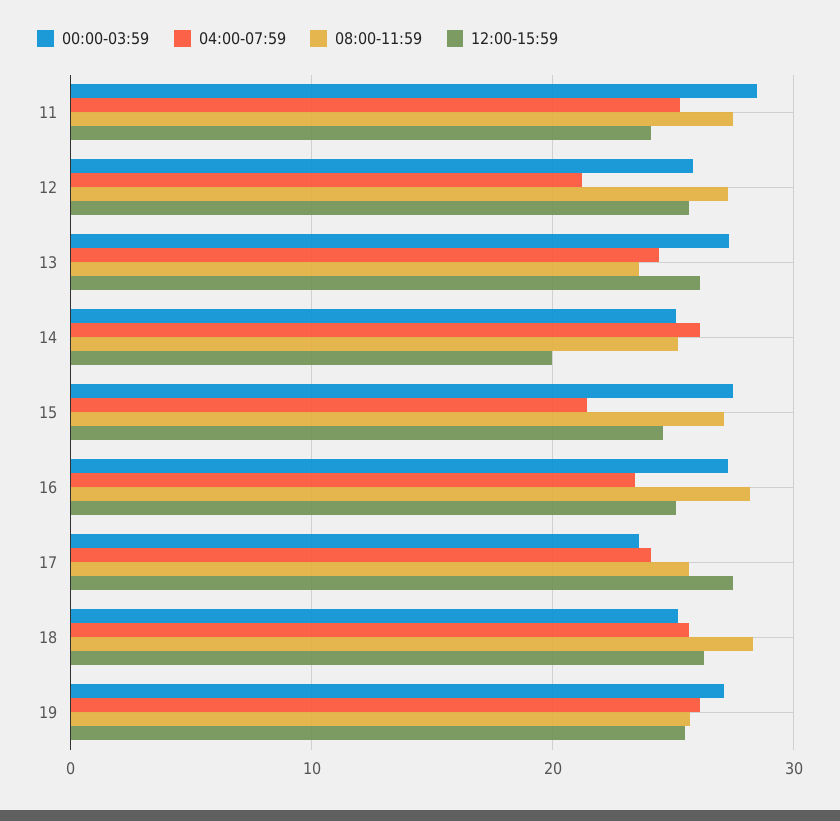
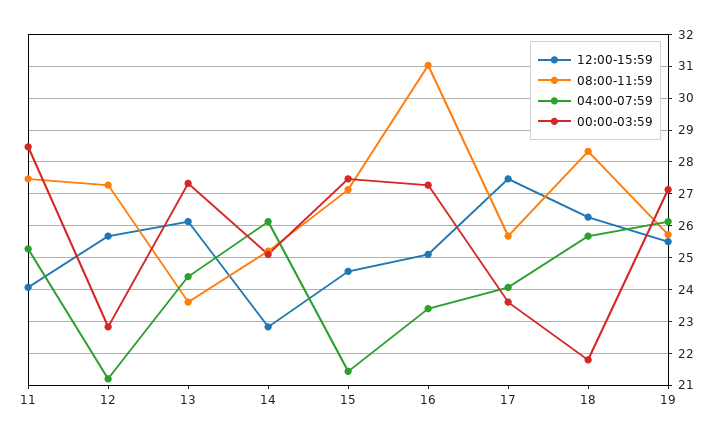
  {
    "00:00-03:59": {
      "11": 28.4,
-     "12": 26,
+     "12": 22.8,
      "13": 27.4,
      "14": 25.2,
      "15": 27.4,
      "16": 27.2,
      "17": 23.6,
-     "18": 25,
+     "18": 21.8,
      "19": 27.2
    },
    "04:00-07:59": {
      "11": 25.2,
      "12": 21.2,
      "13": 24.4,
      "14": 26.2,
      "15": 21.4,
      "16": 23.4,
      "17": 24,
      "18": 25.6,
      "19": 26.2
    },
    "08:00-11:59": {
      "11": 27.4,
      "12": 27.2,
      "13": 23.6,
      "14": 25.2,
      "15": 27.2,
-     "16": 28,
+     "16": 31,
      "17": 25.6,
      "18": 28.4,
      "19": 25.8
    },
    "12:00-15:59": {
      "11": 24,
      "12": 25.6,
      "13": 26.2,
-     "14": 20,
+     "14": 22.8,
      "15": 24.6,
      "16": 25.2,
      "17": 27.4,
      "18": 26.2,
      "19": 25.6
    }
  }

